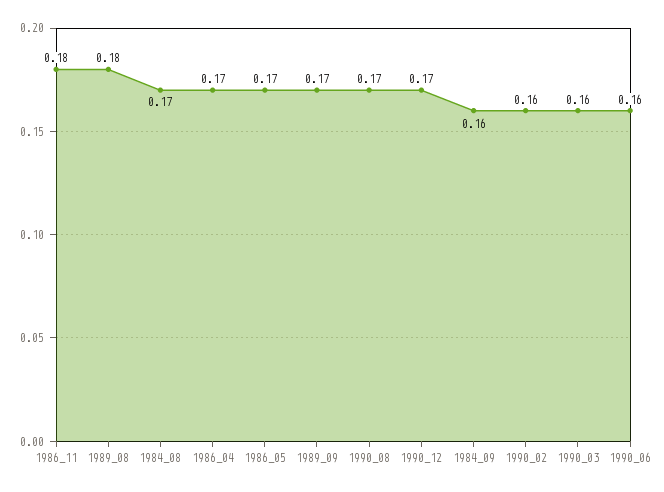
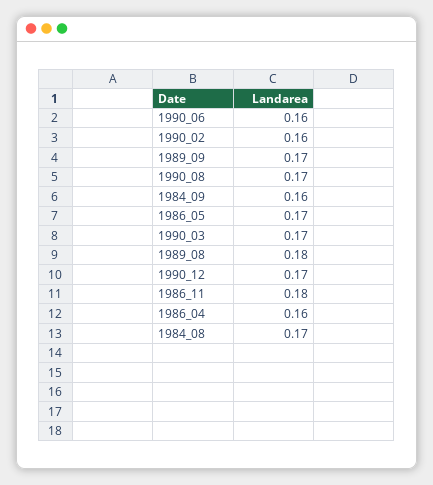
  {
    "1986_11": 0.18,
    "1989_08": 0.18,
    "1984_08": 0.17,
-   "1986_04": 0.17,
+   "1986_04": 0.16,
    "1986_05": 0.17,
    "1989_09": 0.17,
    "1990_08": 0.17,
    "1990_12": 0.17,
    "1984_09": 0.16,
    "1990_02": 0.16,
-   "1990_03": 0.16,
+   "1990_03": 0.17,
    "1990_06": 0.16
  }

